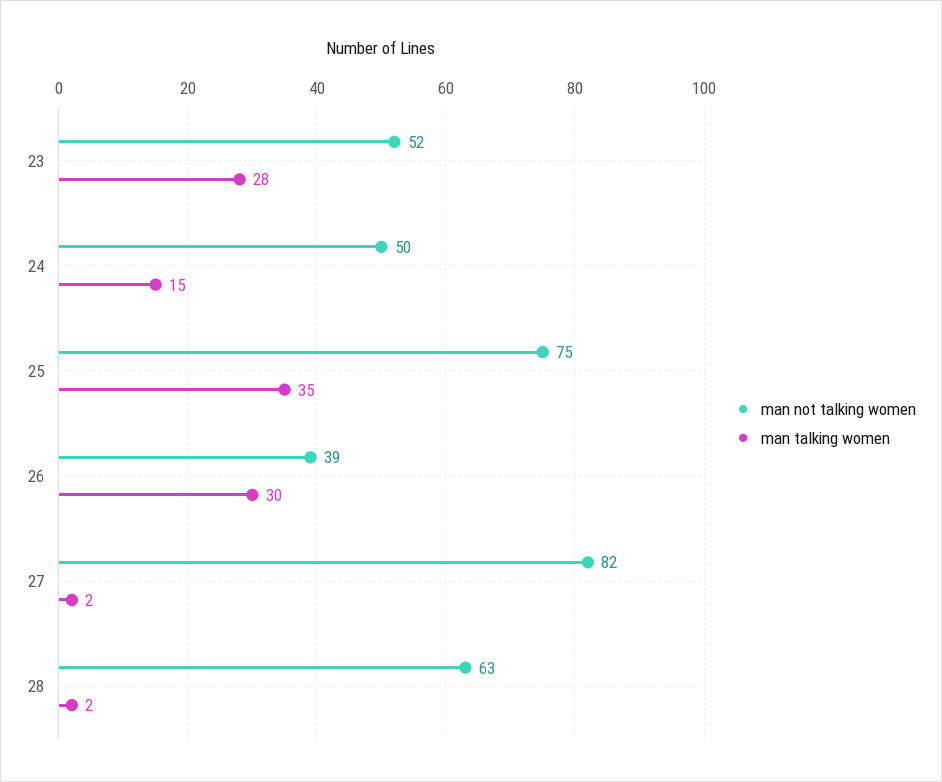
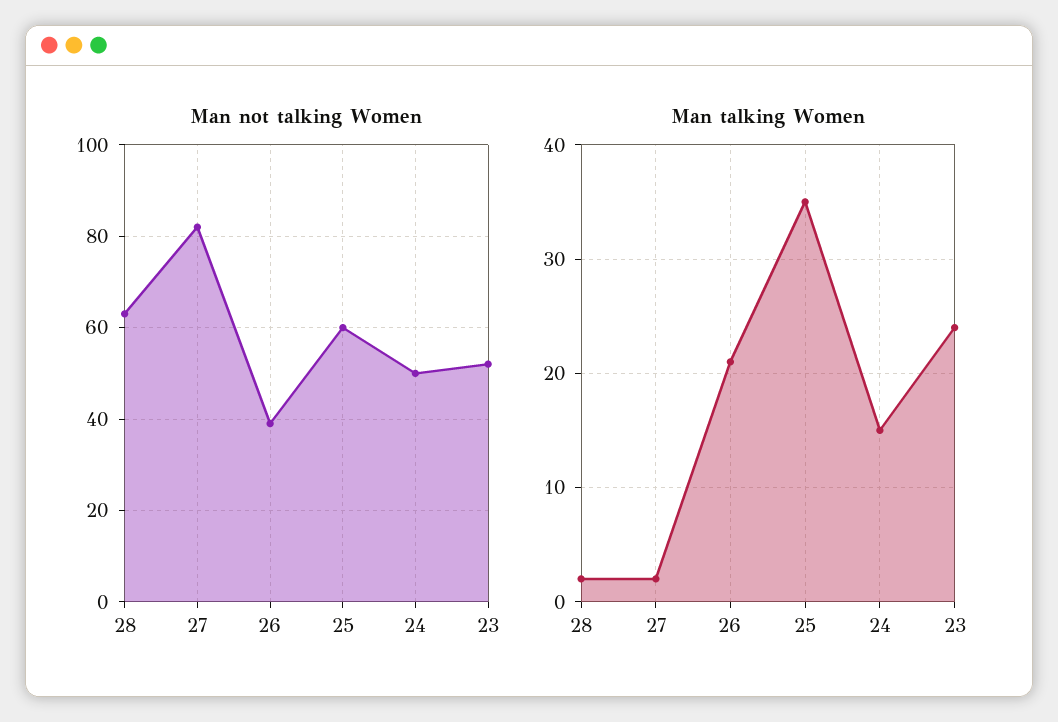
  {
    "man not talking women": {
      "23": 52,
      "24": 50,
-     "25": 75,
+     "25": 60,
      "26": 39,
      "27": 82,
      "28": 63
    },
    "man talking women": {
-     "23": 28,
+     "23": 24,
      "24": 15,
      "25": 35,
-     "26": 30,
+     "26": 21,
      "27": 2,
      "28": 2
    }
  }

